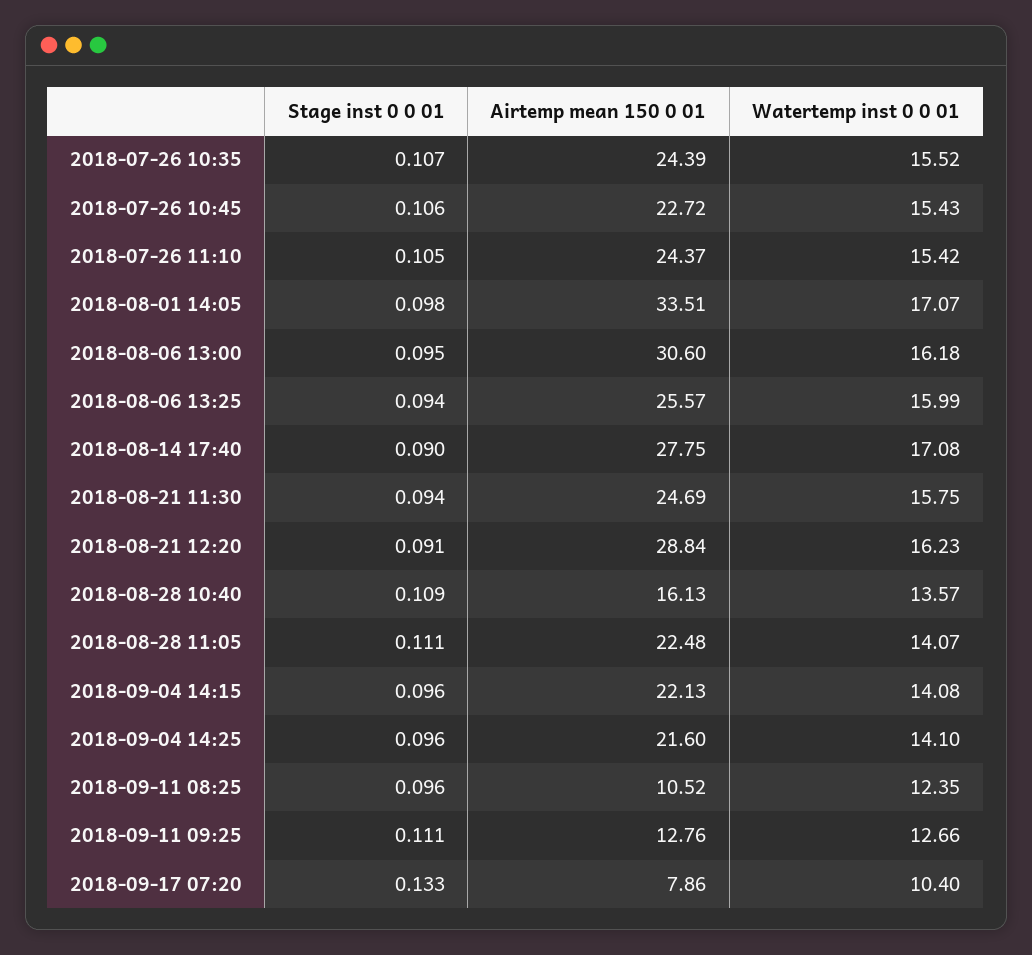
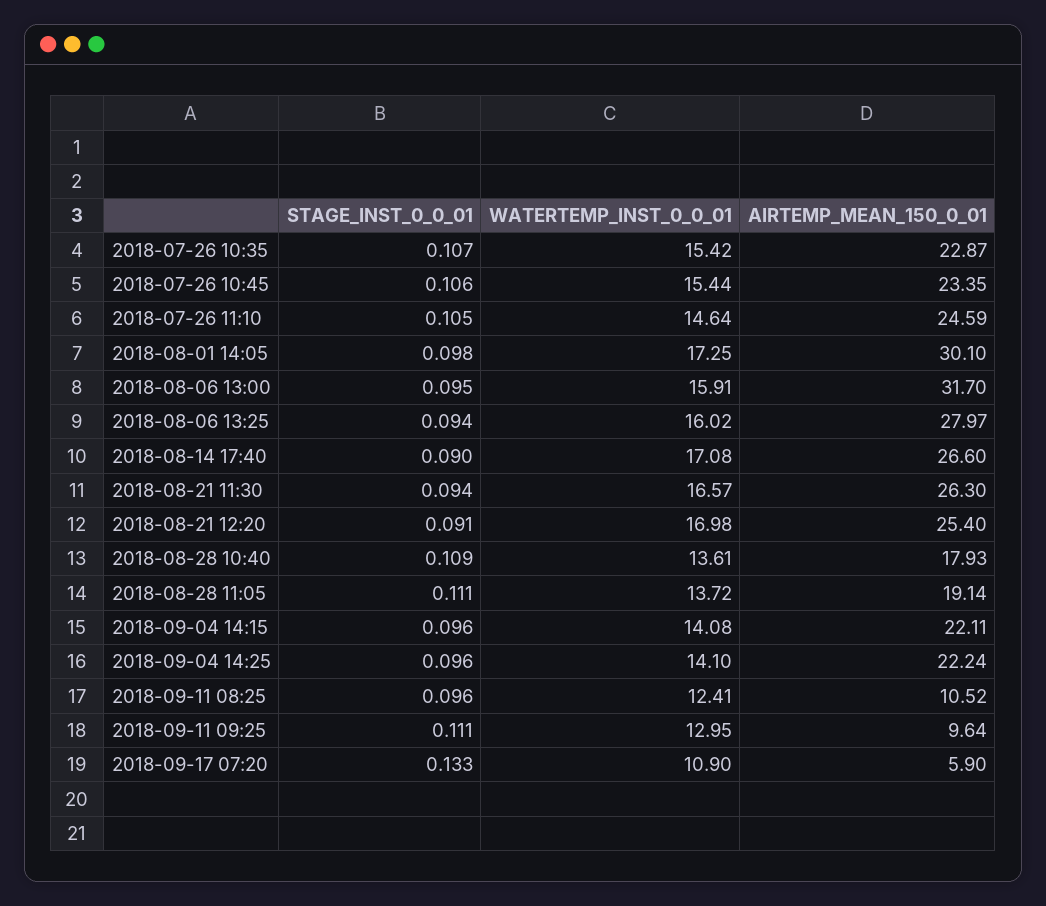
  {
    "Stage inst 0 0 01": {
      "2018-07-26 10:35": 0.107,
      "2018-07-26 10:45": 0.106,
      "2018-07-26 11:10": 0.105,
      "2018-08-01 14:05": 0.098,
      "2018-08-06 13:00": 0.095,
      "2018-08-06 13:25": 0.094,
      "2018-08-14 17:40": 0.09,
      "2018-08-21 11:30": 0.094,
      "2018-08-21 12:20": 0.091,
      "2018-08-28 10:40": 0.109,
      "2018-08-28 11:05": 0.111,
      "2018-09-04 14:15": 0.096,
      "2018-09-04 14:25": 0.096,
      "2018-09-11 08:25": 0.096,
      "2018-09-11 09:25": 0.111,
      "2018-09-17 07:20": 0.133
    },
    "Airtemp mean 150 0 01": {
-     "2018-07-26 10:35": 24.39,
+     "2018-07-26 10:35": 22.87,
-     "2018-07-26 10:45": 22.72,
+     "2018-07-26 10:45": 23.35,
-     "2018-07-26 11:10": 24.37,
+     "2018-07-26 11:10": 24.59,
-     "2018-08-01 14:05": 33.51,
+     "2018-08-01 14:05": 30.1,
-     "2018-08-06 13:00": 30.6,
+     "2018-08-06 13:00": 31.7,
-     "2018-08-06 13:25": 25.57,
+     "2018-08-06 13:25": 27.97,
-     "2018-08-14 17:40": 27.75,
+     "2018-08-14 17:40": 26.6,
-     "2018-08-21 11:30": 24.69,
+     "2018-08-21 11:30": 26.3,
-     "2018-08-21 12:20": 28.84,
+     "2018-08-21 12:20": 25.4,
-     "2018-08-28 10:40": 16.13,
+     "2018-08-28 10:40": 17.93,
-     "2018-08-28 11:05": 22.48,
+     "2018-08-28 11:05": 19.14,
-     "2018-09-04 14:15": 22.13,
+     "2018-09-04 14:15": 22.11,
-     "2018-09-04 14:25": 21.6,
+     "2018-09-04 14:25": 22.24,
      "2018-09-11 08:25": 10.52,
-     "2018-09-11 09:25": 12.76,
+     "2018-09-11 09:25": 9.64,
-     "2018-09-17 07:20": 7.86
+     "2018-09-17 07:20": 5.9
    },
    "Watertemp inst 0 0 01": {
-     "2018-07-26 10:35": 15.52,
+     "2018-07-26 10:35": 15.42,
-     "2018-07-26 10:45": 15.43,
+     "2018-07-26 10:45": 15.44,
-     "2018-07-26 11:10": 15.42,
+     "2018-07-26 11:10": 14.64,
-     "2018-08-01 14:05": 17.07,
+     "2018-08-01 14:05": 17.25,
-     "2018-08-06 13:00": 16.18,
+     "2018-08-06 13:00": 15.91,
-     "2018-08-06 13:25": 15.99,
+     "2018-08-06 13:25": 16.02,
      "2018-08-14 17:40": 17.08,
-     "2018-08-21 11:30": 15.75,
+     "2018-08-21 11:30": 16.57,
-     "2018-08-21 12:20": 16.23,
+     "2018-08-21 12:20": 16.98,
-     "2018-08-28 10:40": 13.57,
+     "2018-08-28 10:40": 13.61,
-     "2018-08-28 11:05": 14.07,
+     "2018-08-28 11:05": 13.72,
      "2018-09-04 14:15": 14.08,
      "2018-09-04 14:25": 14.1,
-     "2018-09-11 08:25": 12.35,
+     "2018-09-11 08:25": 12.41,
-     "2018-09-11 09:25": 12.66,
+     "2018-09-11 09:25": 12.95,
-     "2018-09-17 07:20": 10.4
+     "2018-09-17 07:20": 10.9
    }
  }

